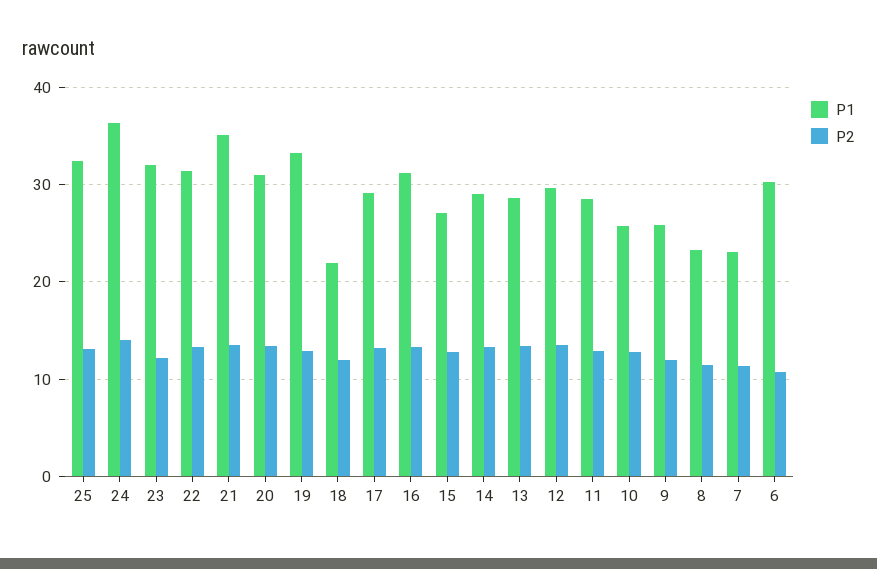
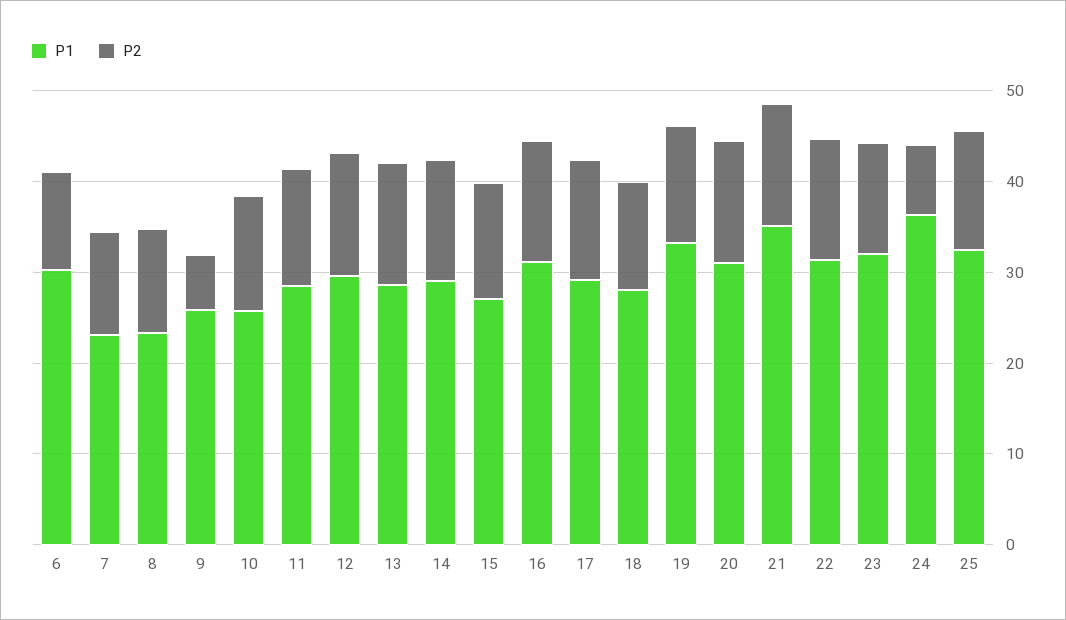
  {
    "P1": {
      "25": 32,
      "24": 36,
      "23": 32,
      "22": 31,
      "21": 35,
      "20": 31,
      "19": 33,
-     "18": 22,
+     "18": 28,
      "17": 29,
      "16": 31,
      "15": 27,
      "14": 29,
      "13": 29,
      "12": 30,
      "11": 28,
      "10": 26,
      "9": 26,
      "8": 23,
      "7": 23,
      "6": 30
    },
    "P2": {
      "25": 13,
-     "24": 14,
+     "24": 8,
      "23": 12,
      "22": 13,
      "21": 13,
      "20": 13,
      "19": 13,
      "18": 12,
      "17": 13,
      "16": 13,
      "15": 13,
      "14": 13,
      "13": 13,
      "12": 14,
      "11": 13,
      "10": 13,
-     "9": 12,
+     "9": 6,
      "8": 11,
      "7": 11,
      "6": 11
    }
  }

